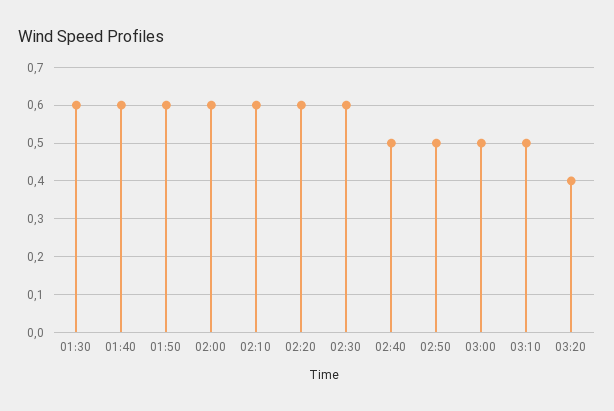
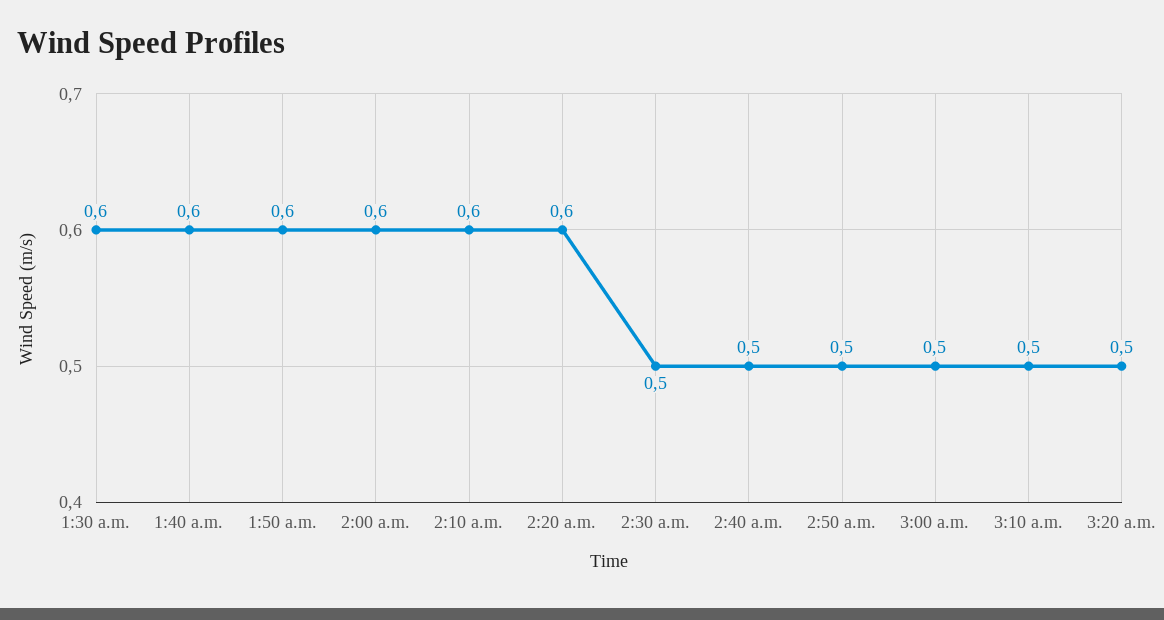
  {
    "01:30": 0.6,
    "01:40": 0.6,
    "01:50": 0.6,
    "02:00": 0.6,
    "02:10": 0.6,
    "02:20": 0.6,
-   "02:30": 0.6,
+   "02:30": 0.5,
    "02:40": 0.5,
    "02:50": 0.5,
    "03:00": 0.5,
    "03:10": 0.5,
-   "03:20": 0.4
+   "03:20": 0.5
  }

